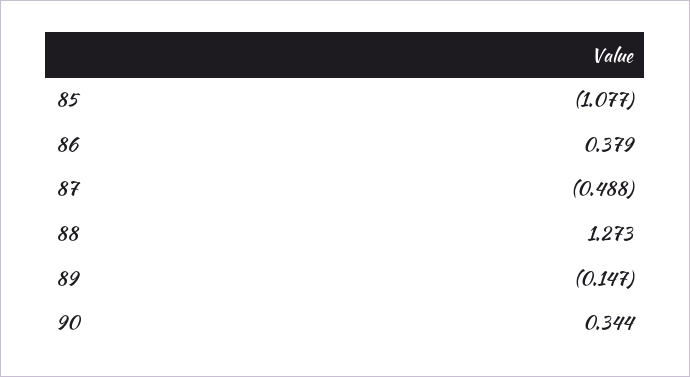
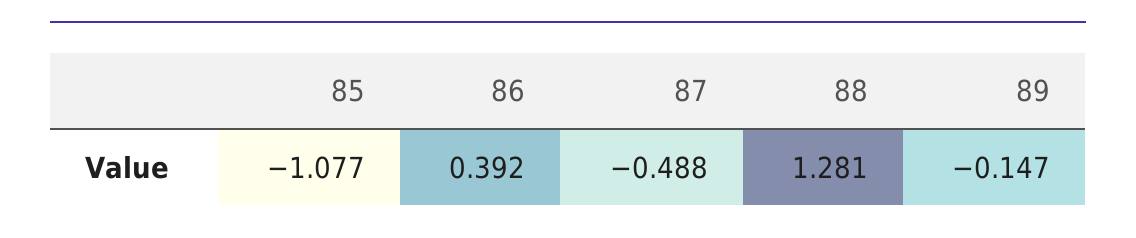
  {
    "85": -1.077,
-   "86": 0.379,
+   "86": 0.392,
    "87": -0.488,
-   "88": 1.273,
+   "88": 1.281,
-   "89": -0.147,
+   "89": -0.147
-   "90": 0.344
  }

